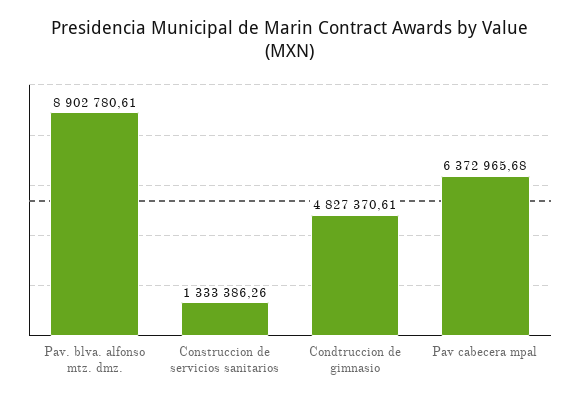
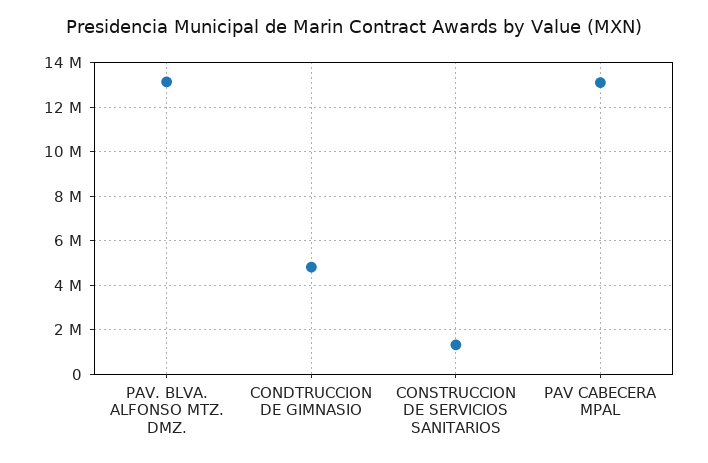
  {
-   "Pav. blva. alfonso mtz. dmz.": 8902780.61,
+   "Pav. blva. alfonso mtz. dmz.": 13000000,
    "Construccion de servicios sanitarios": 1333386.26,
    "Condtruccion de gimnasio": 4827370.61,
-   "Pav cabecera mpal": 6372965.68
+   "Pav cabecera mpal": 13000000
  }

